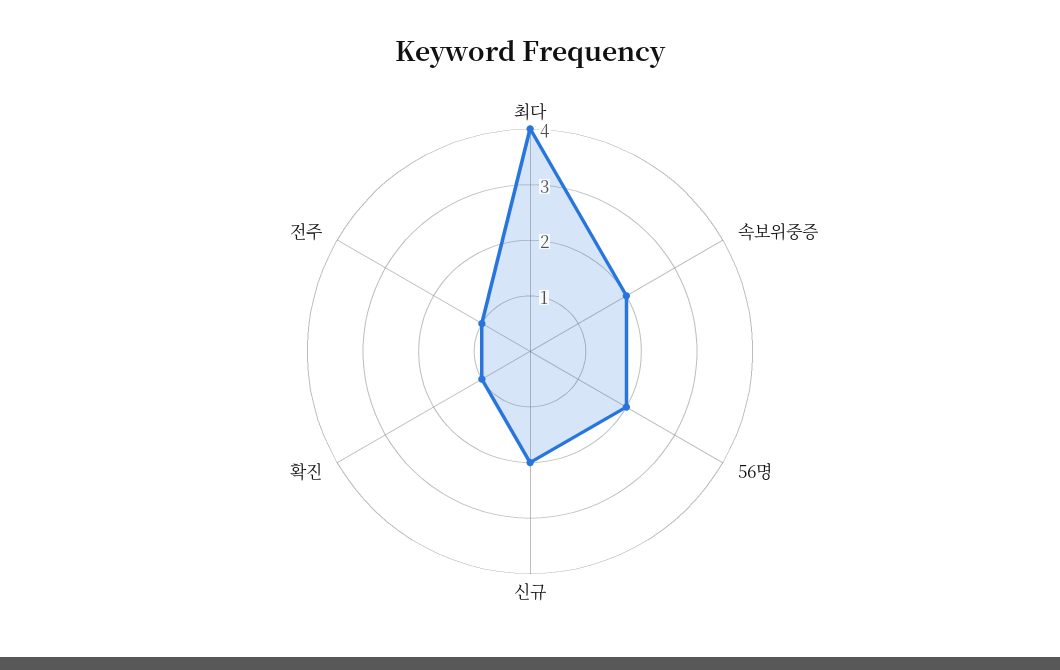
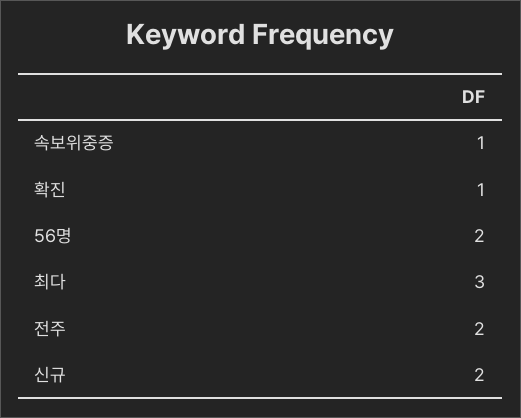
  {
-   "최다": 4,
+   "최다": 3,
-   "속보위중증": 2,
+   "속보위중증": 1,
    "56명": 2,
    "신규": 2,
    "확진": 1,
-   "전주": 1
+   "전주": 2
  }

